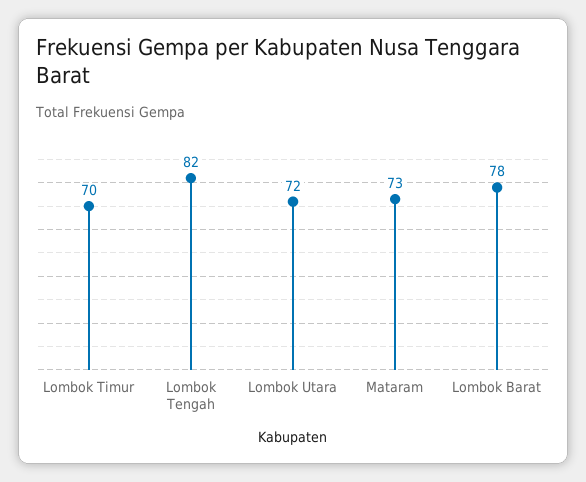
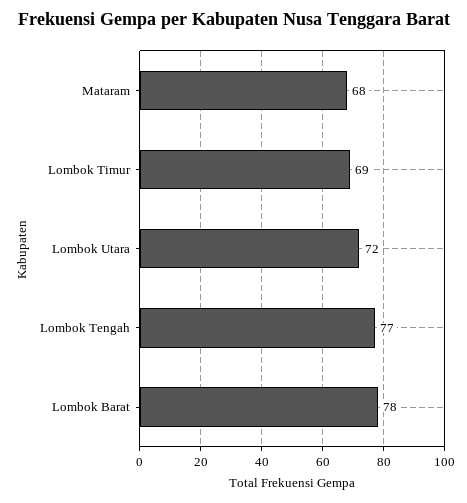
  {
-   "Lombok Timur": 70,
+   "Lombok Timur": 69,
-   "Lombok Tengah": 82,
+   "Lombok Tengah": 77,
    "Lombok Utara": 72,
-   "Mataram": 73,
+   "Mataram": 68,
    "Lombok Barat": 78
  }

